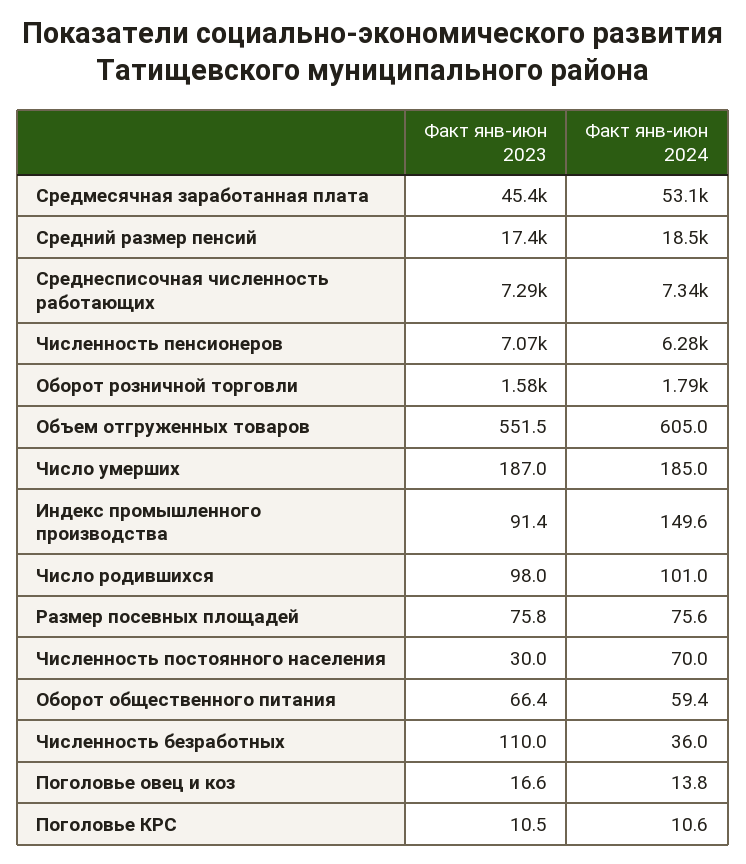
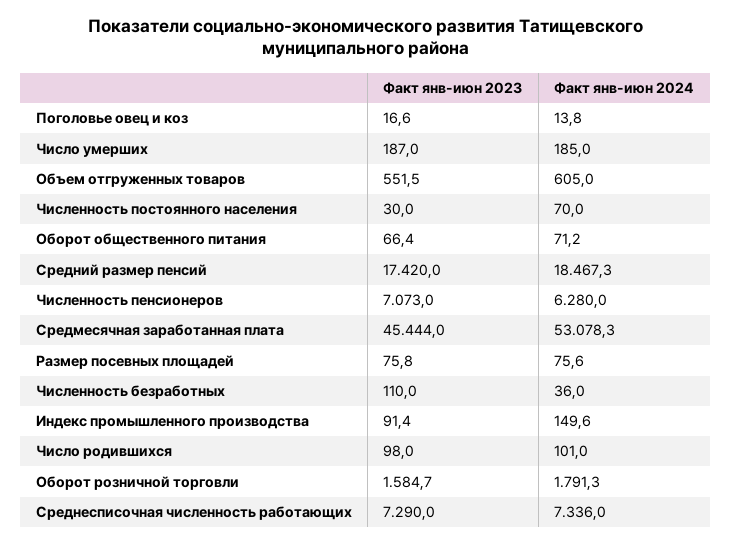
  {
    "Факт янв-июн 2023": {
      "Средмесячная заработанная плата": 45444,
      "Средний размер пенсий": 17420,
      "Среднесписочная численность работающих": 7290,
      "Численность пенсионеров": 7073,
      "Оборот розничной торговли": 1584.7,
      "Объем отгруженных товаров": 551.5,
      "Число умерших": 187,
      "Индекс промышленного производства": 91.4,
      "Число родившихся": 98,
      "Размер посевных площадей": 75.8,
      "Численность постоянного населения": 30,
      "Оборот общественного питания": 66.4,
      "Численность безработных": 110,
-     "Поголовье овец и коз": 16.6,
+     "Поголовье овец и коз": 16.6
-     "Поголовье КРС": 10.5
    },
    "Факт янв-июн 2024": {
      "Средмесячная заработанная плата": 53078.3,
      "Средний размер пенсий": 18467.3,
      "Среднесписочная численность работающих": 7336,
      "Численность пенсионеров": 6280,
      "Оборот розничной торговли": 1791.3,
      "Объем отгруженных товаров": 605,
      "Число умерших": 185,
      "Индекс промышленного производства": 149.6,
      "Число родившихся": 101,
      "Размер посевных площадей": 75.6,
      "Численность постоянного населения": 70,
-     "Оборот общественного питания": 59.4,
+     "Оборот общественного питания": 71.2,
      "Численность безработных": 36,
-     "Поголовье овец и коз": 13.8,
+     "Поголовье овец и коз": 13.8
-     "Поголовье КРС": 10.6
    }
  }

